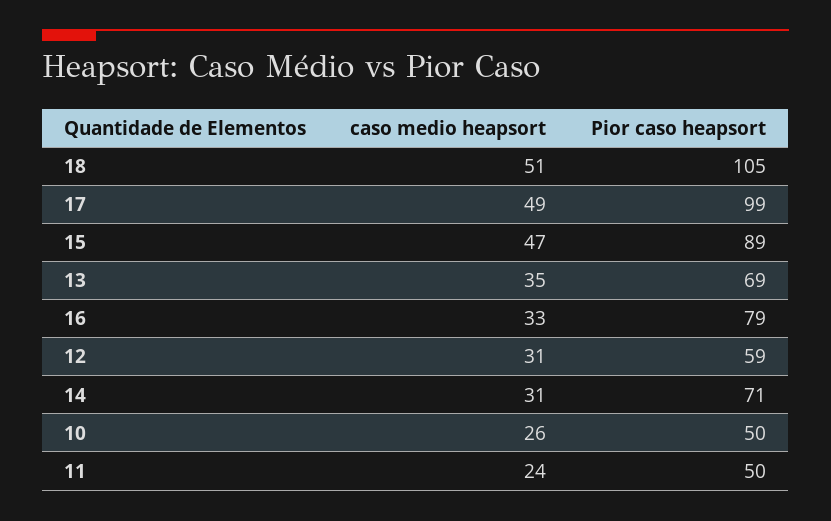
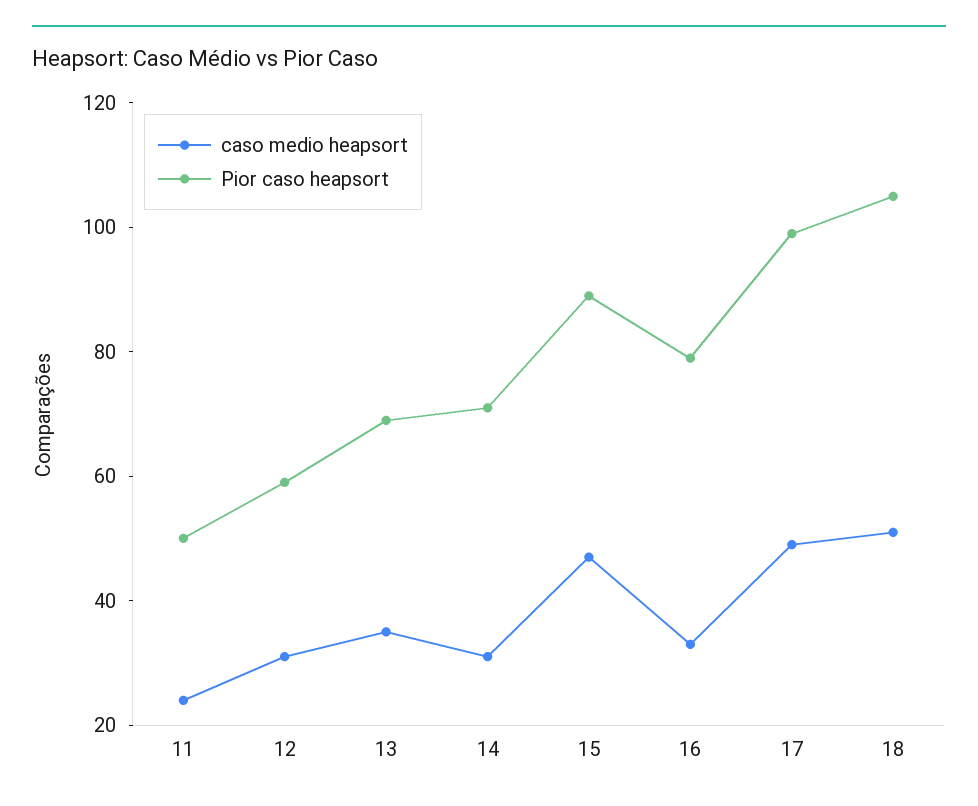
  {
    "caso medio heapsort": {
      "18": 51,
      "17": 49,
      "15": 47,
      "13": 35,
      "16": 33,
      "12": 31,
      "14": 31,
-     "10": 26,
      "11": 24
    },
    "Pior caso heapsort": {
      "18": 105,
      "17": 99,
      "15": 89,
      "13": 69,
      "16": 79,
      "12": 59,
      "14": 71,
-     "10": 50,
      "11": 50
    }
  }

